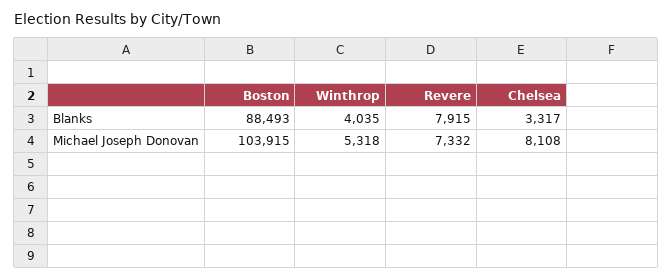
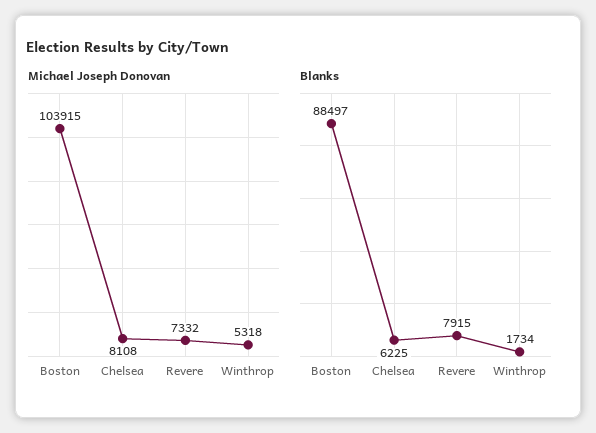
  {
    "Blanks": {
-     "Boston": 88493,
+     "Boston": 88497,
-     "Winthrop": 4035,
+     "Winthrop": 1734,
      "Revere": 7915,
-     "Chelsea": 3317
+     "Chelsea": 6225
    },
    "Michael Joseph Donovan": {
      "Boston": 103915,
      "Winthrop": 5318,
      "Revere": 7332,
      "Chelsea": 8108
    }
  }

